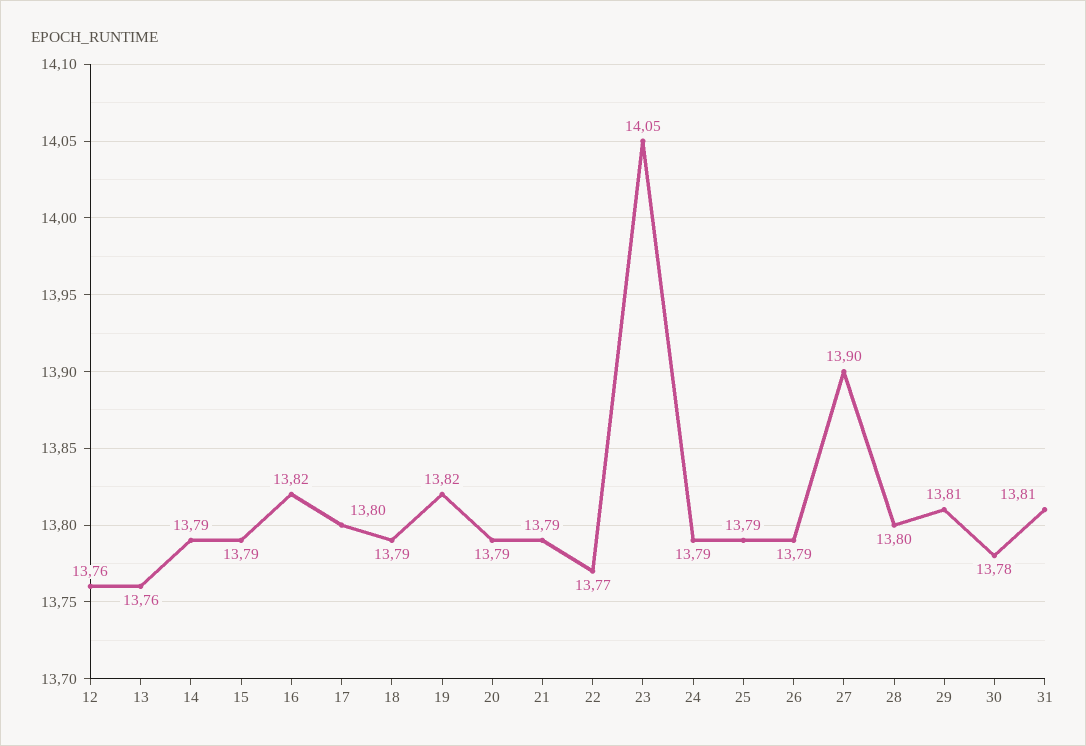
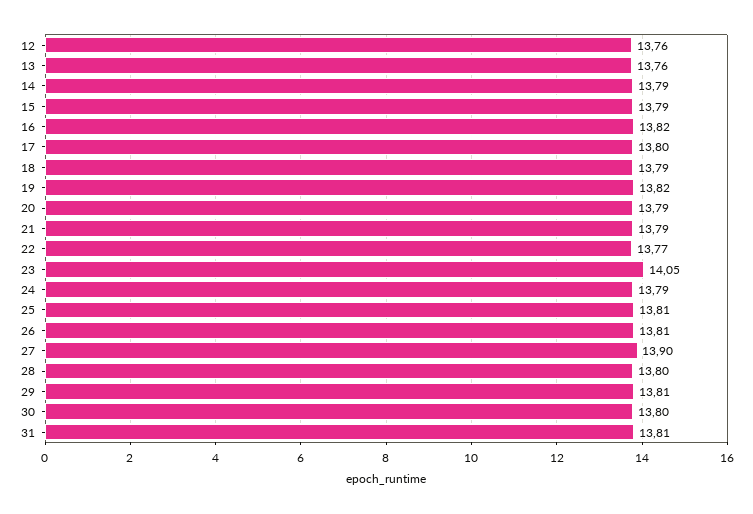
  {
    "12": 13.76,
    "13": 13.76,
    "14": 13.79,
    "15": 13.79,
    "16": 13.82,
    "17": 13.8,
    "18": 13.79,
    "19": 13.82,
    "20": 13.79,
    "21": 13.79,
    "22": 13.77,
    "23": 14.05,
    "24": 13.79,
-   "25": 13.79,
+   "25": 13.81,
-   "26": 13.79,
+   "26": 13.81,
    "27": 13.9,
    "28": 13.8,
    "29": 13.81,
-   "30": 13.78,
+   "30": 13.8,
    "31": 13.81
  }

